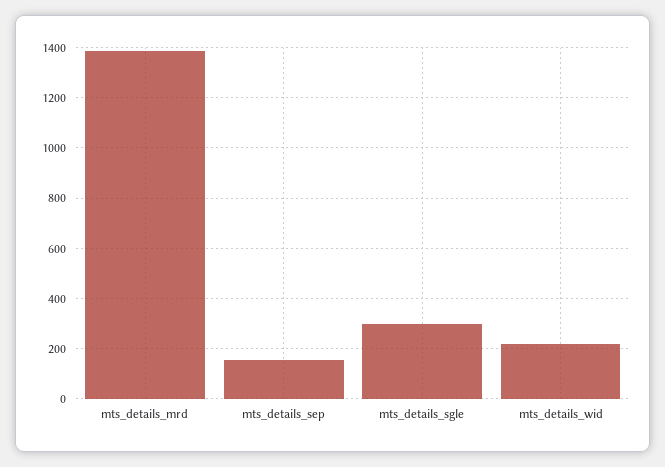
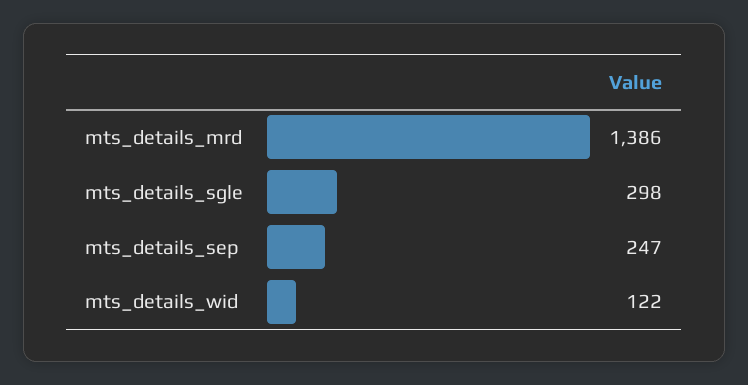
  {
    "mts_details_mrd": 1386,
-   "mts_details_sep": 150,
+   "mts_details_sep": 247,
    "mts_details_sgle": 298,
-   "mts_details_wid": 225
+   "mts_details_wid": 122
  }

